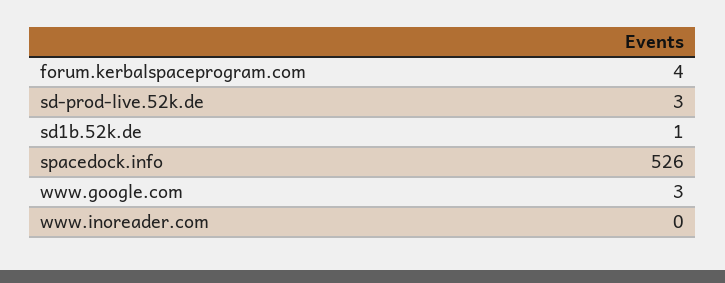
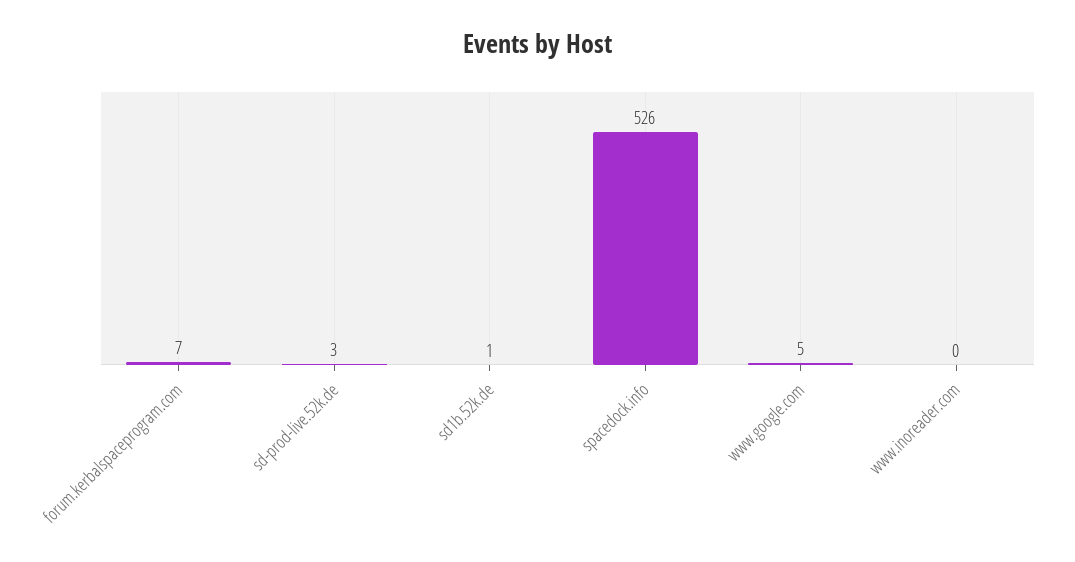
  {
-   "forum.kerbalspaceprogram.com": 4,
+   "forum.kerbalspaceprogram.com": 7,
    "sd-prod-live.52k.de": 3,
    "sd1b.52k.de": 1,
    "spacedock.info": 526,
-   "www.google.com": 3,
+   "www.google.com": 5,
    "www.inoreader.com": 0
  }

